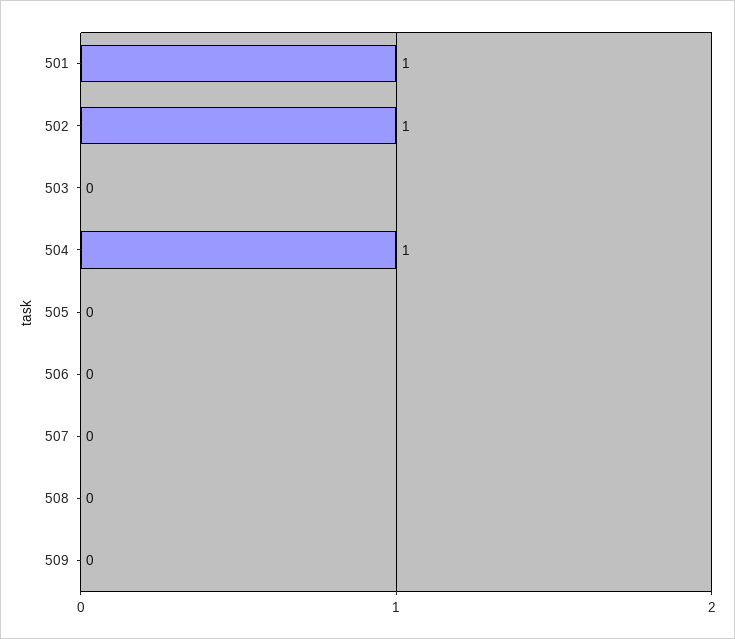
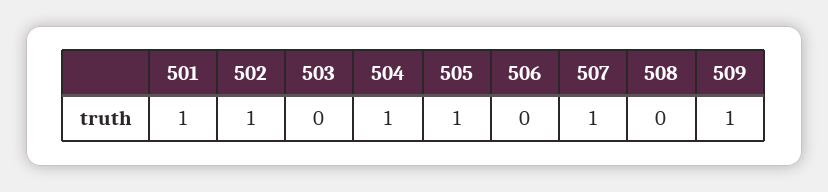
  {
    "501": 1,
    "502": 1,
    "503": 0,
    "504": 1,
-   "505": 0,
+   "505": 1,
    "506": 0,
-   "507": 0,
+   "507": 1,
    "508": 0,
-   "509": 0
+   "509": 1
  }

